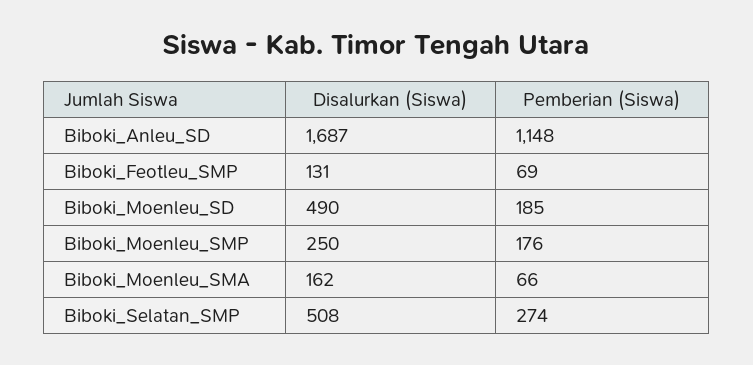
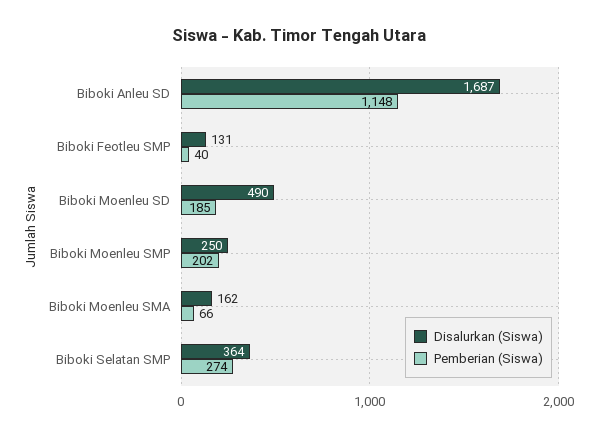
  {
    "Disalurkan (Siswa)": {
      "Biboki_Anleu_SD": 1687,
      "Biboki_Feotleu_SMP": 131,
      "Biboki_Moenleu_SD": 490,
      "Biboki_Moenleu_SMP": 250,
      "Biboki_Moenleu_SMA": 162,
-     "Biboki_Selatan_SMP": 508
+     "Biboki_Selatan_SMP": 364
    },
    "Pemberian (Siswa)": {
      "Biboki_Anleu_SD": 1148,
-     "Biboki_Feotleu_SMP": 69,
+     "Biboki_Feotleu_SMP": 40,
      "Biboki_Moenleu_SD": 185,
-     "Biboki_Moenleu_SMP": 176,
+     "Biboki_Moenleu_SMP": 202,
      "Biboki_Moenleu_SMA": 66,
      "Biboki_Selatan_SMP": 274
    }
  }

